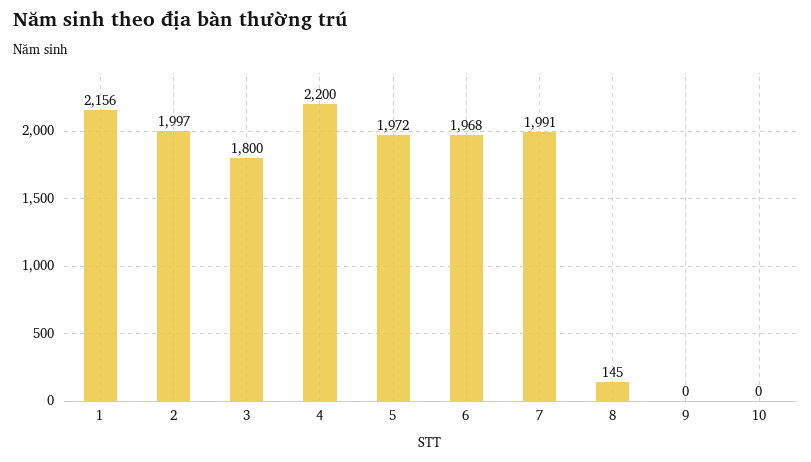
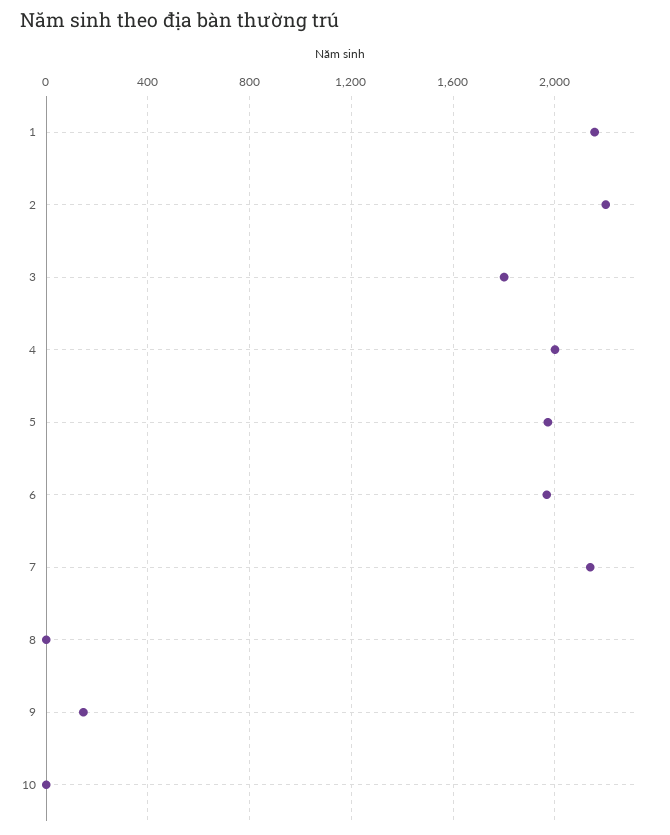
  {
    "1": 2156,
-   "2": 1997,
+   "2": 2200,
    "3": 1800,
-   "4": 2200,
+   "4": 2000,
    "5": 1972,
    "6": 1968,
-   "7": 1991,
+   "7": 2150,
-   "8": 145,
+   "8": 0,
-   "9": 0,
+   "9": 150,
    "10": 0
  }

